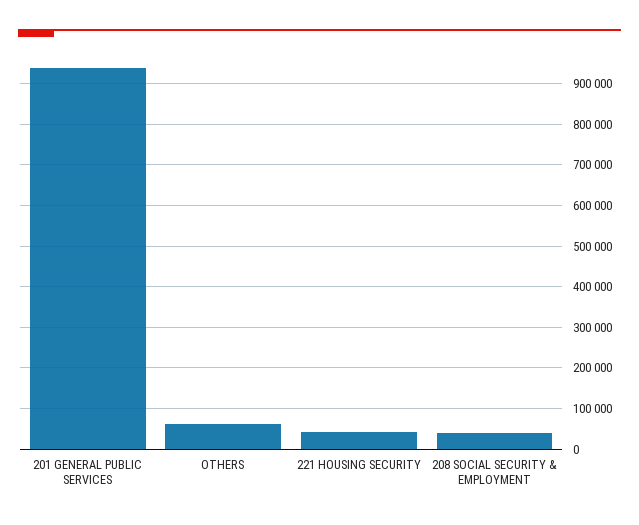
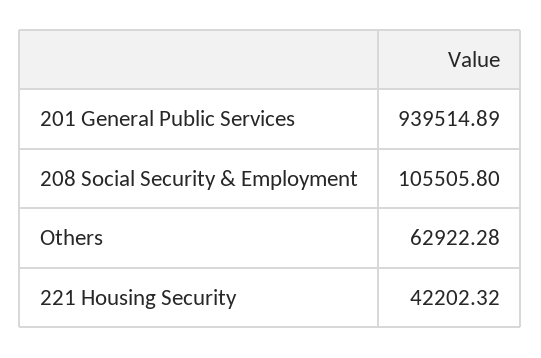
  {
    "201 GENERAL PUBLIC SERVICES": 939514.89,
    "OTHERS": 62922.28,
    "221 HOUSING SECURITY": 42202.32,
-   "208 SOCIAL SECURITY & EMPLOYMENT": 40000
+   "208 SOCIAL SECURITY & EMPLOYMENT": 105505.8
  }

